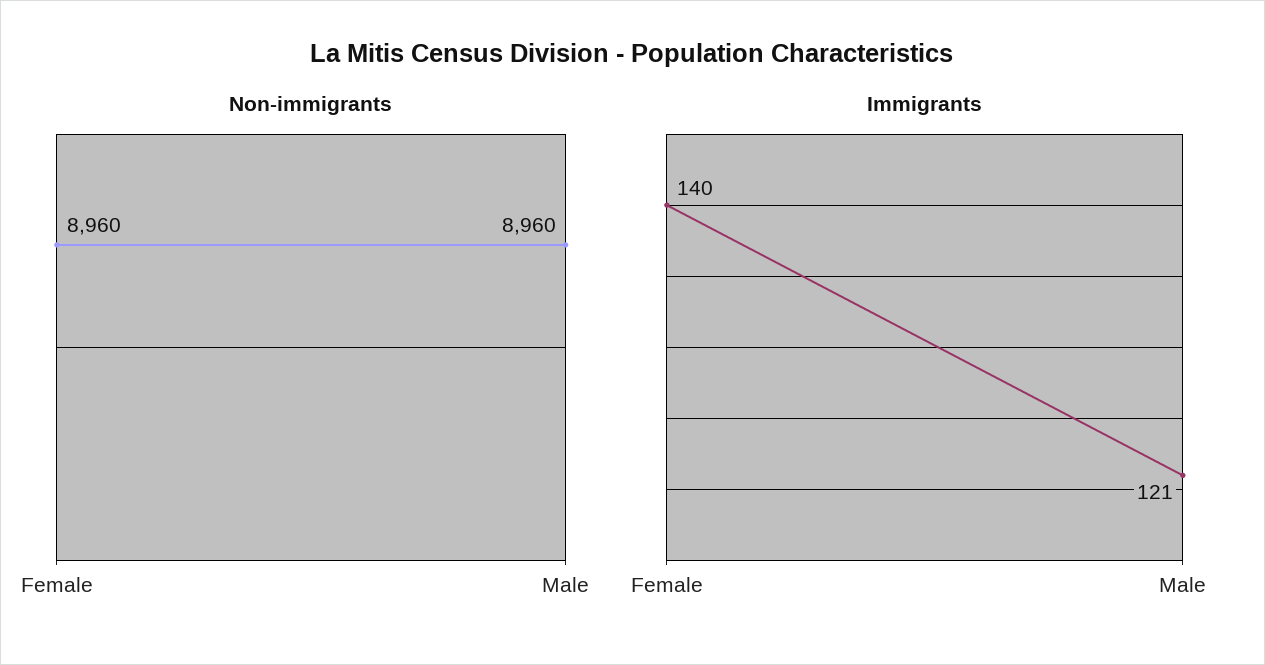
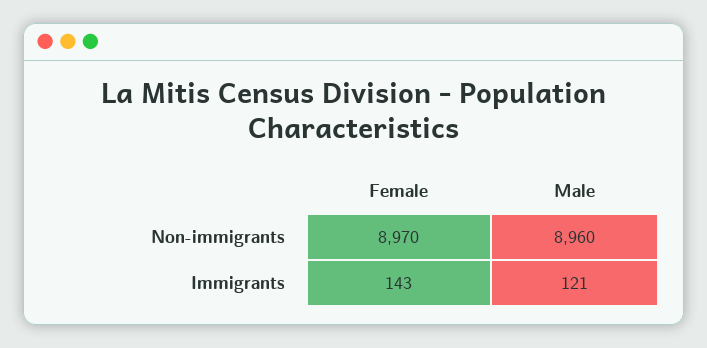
  {
    "Non-immigrants": {
-     "Female": 8960,
+     "Female": 8970,
      "Male": 8960
    },
    "Immigrants": {
-     "Female": 140,
+     "Female": 143,
      "Male": 121
    }
  }

